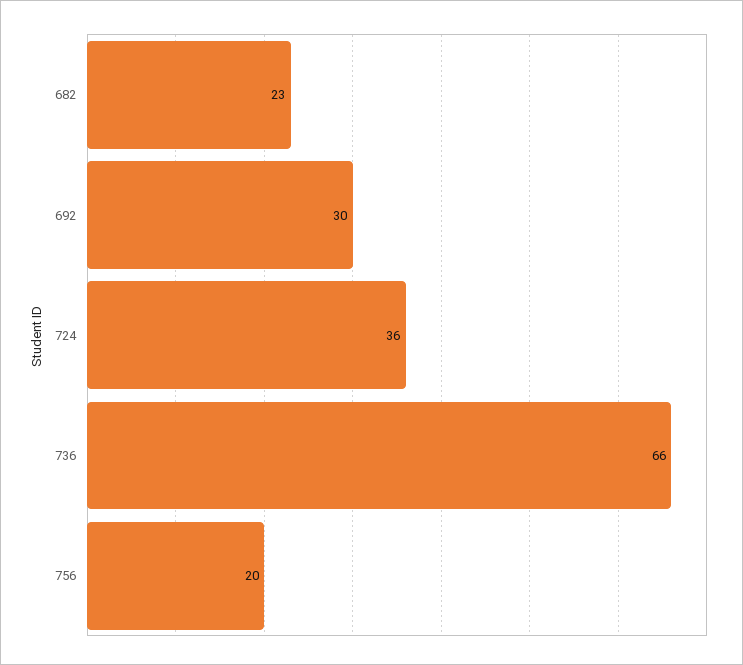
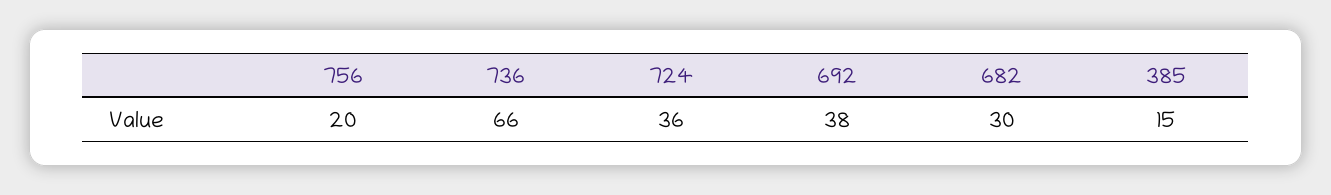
  {
-   "682": 23,
+   "682": 30,
-   "692": 30,
+   "692": 38,
    "724": 36,
    "736": 66,
-   "756": 20
+   "756": 20,
+   "385": 15
  }

